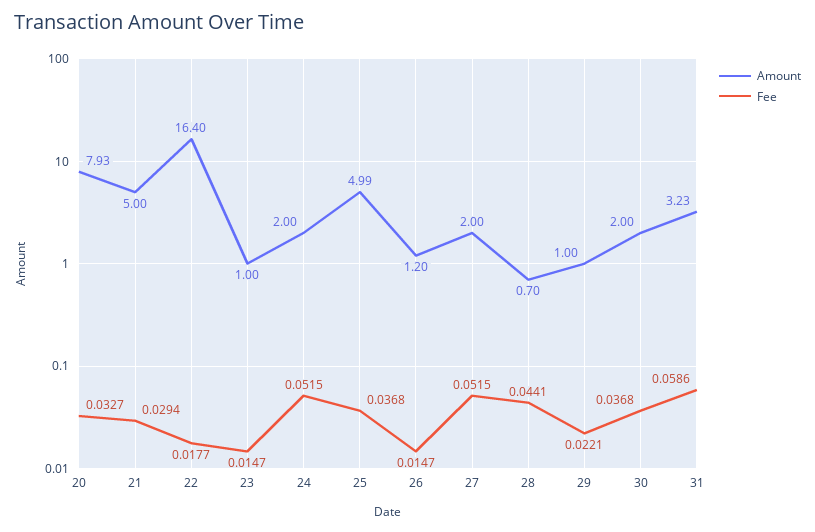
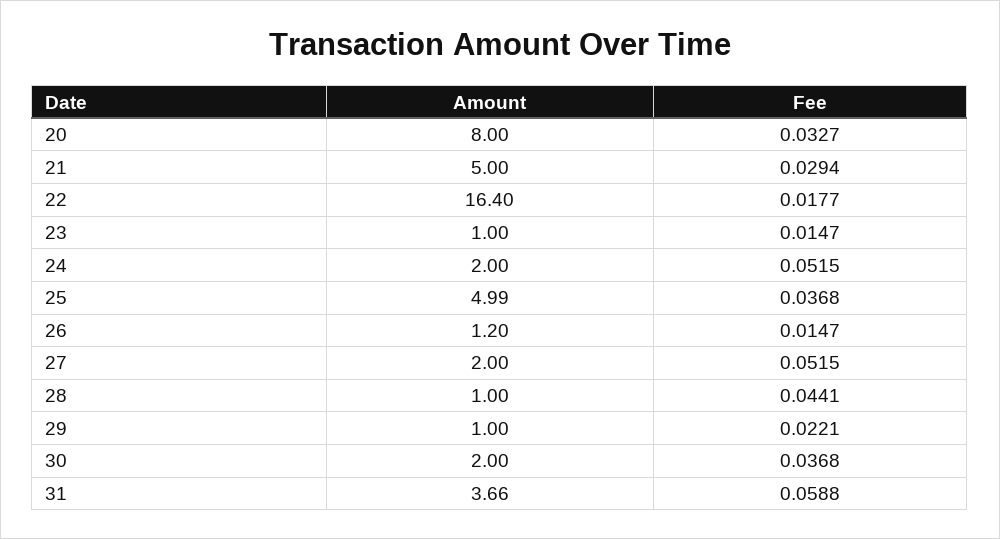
  {
    "Amount": {
-     "20": 7.93,
+     "20": 8,
      "21": 5,
      "22": 16.4,
      "23": 1,
      "24": 2,
      "25": 4.99,
      "26": 1.2,
      "27": 2,
-     "28": 0.7,
+     "28": 1,
      "29": 1,
      "30": 2,
-     "31": 3.23
+     "31": 3.66
    },
    "Fee": {
      "20": 0.0327,
      "21": 0.0294,
      "22": 0.0177,
      "23": 0.0147,
      "24": 0.0515,
      "25": 0.0368,
      "26": 0.0147,
      "27": 0.0515,
      "28": 0.0441,
      "29": 0.0221,
      "30": 0.0368,
-     "31": 0.0586
+     "31": 0.0588
    }
  }

